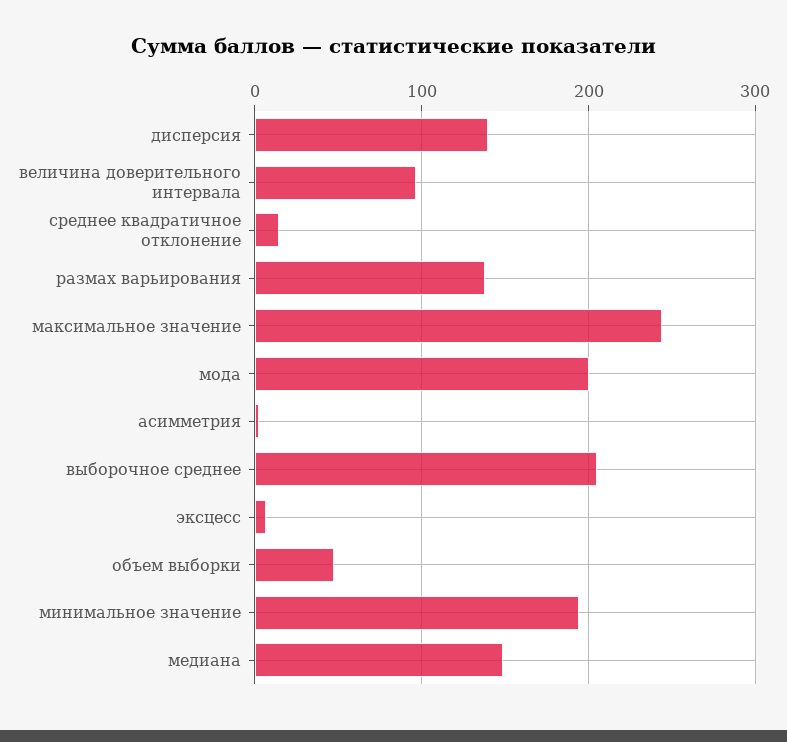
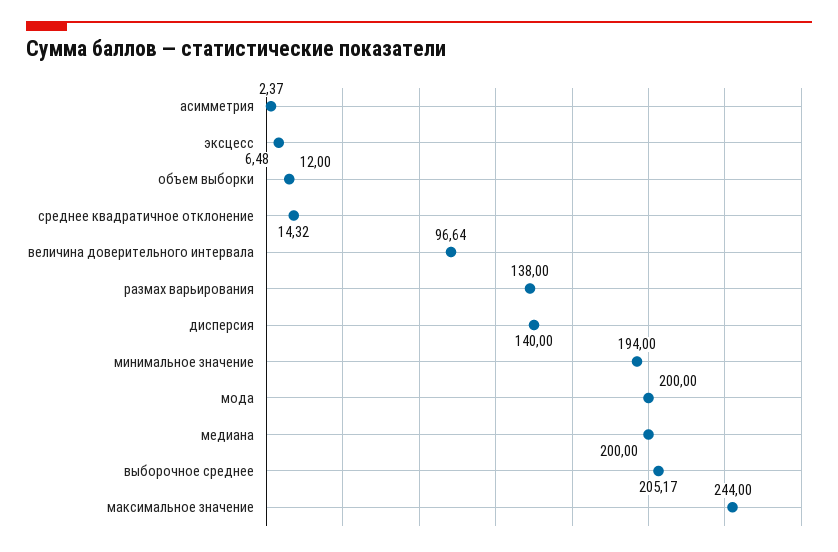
  {
    "дисперсия": 140,
    "величина доверительного интервала": 96.64,
    "среднее квадратичное отклонение": 14.32,
    "размах варьирования": 138,
    "максимальное значение": 244,
    "мода": 200,
    "асимметрия": 2.37,
    "выборочное среднее": 205.17,
    "эксцесс": 6.48,
-   "объем выборки": 50,
+   "объем выборки": 12,
    "минимальное значение": 194,
-   "медиана": 150
+   "медиана": 200
  }

